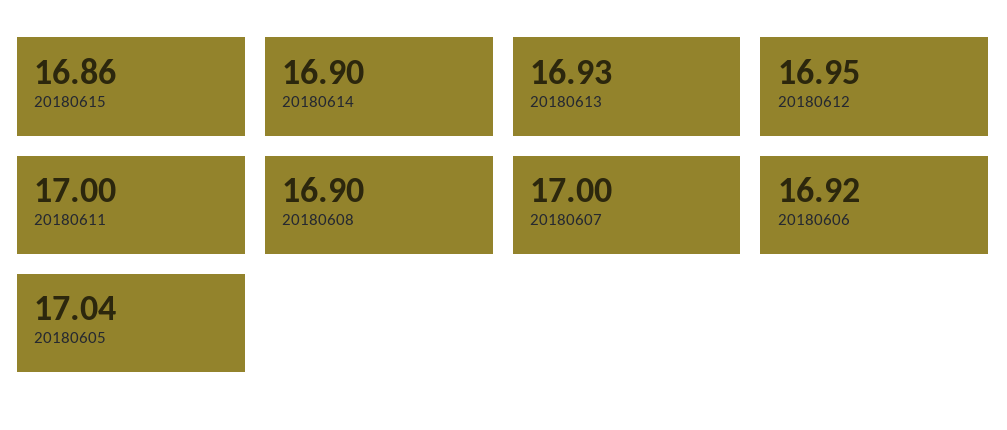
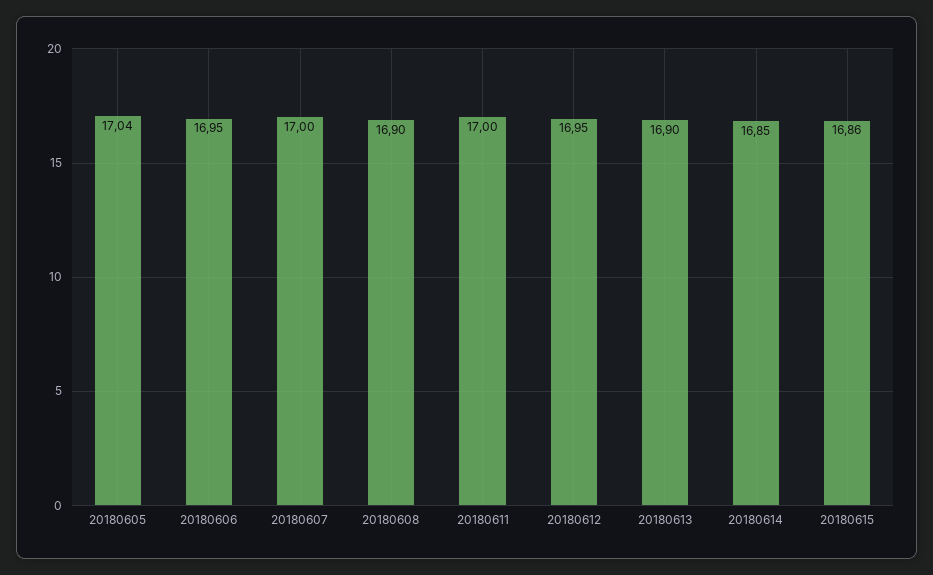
  {
    "20180615": 16.86,
-   "20180614": 16.9,
+   "20180614": 16.85,
-   "20180613": 16.93,
+   "20180613": 16.9,
    "20180612": 16.95,
    "20180611": 17,
    "20180608": 16.9,
    "20180607": 17,
-   "20180606": 16.92,
+   "20180606": 16.95,
    "20180605": 17.04
  }

